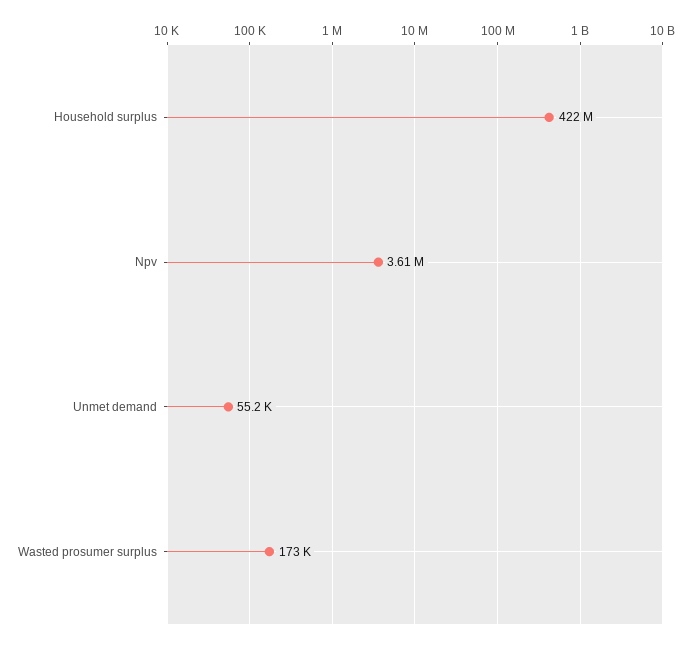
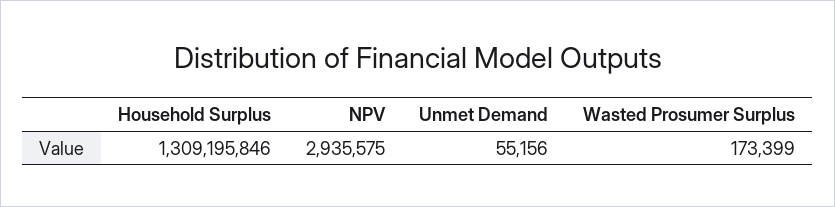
  {
-   "Household surplus": 422000000,
+   "Household surplus": 1309195846,
-   "Npv": 3610000,
+   "Npv": 2935575,
    "Unmet demand": 55156,
    "Wasted prosumer surplus": 173399
  }

